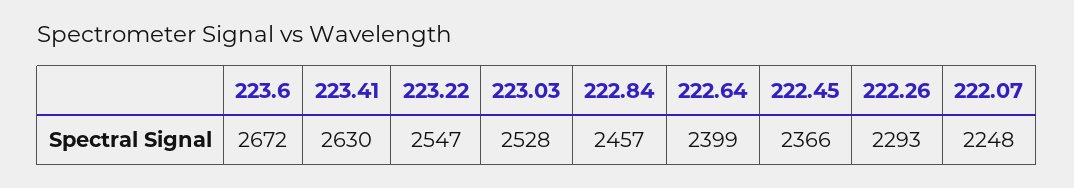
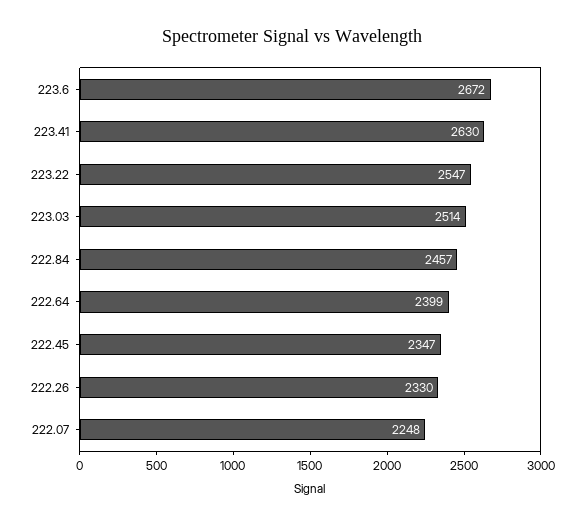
  {
    "223.6": 2672,
    "223.41": 2630,
    "223.22": 2547,
-   "223.03": 2528,
+   "223.03": 2514,
    "222.84": 2457,
    "222.64": 2399,
-   "222.45": 2366,
+   "222.45": 2347,
-   "222.26": 2293,
+   "222.26": 2330,
    "222.07": 2248
  }

